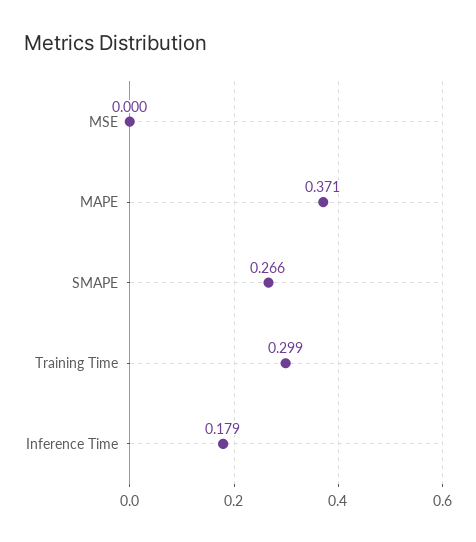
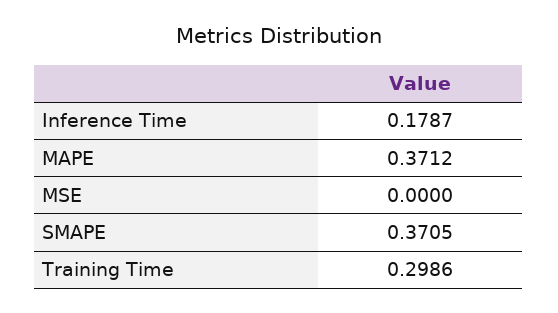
  {
    "MSE": 0,
    "MAPE": 0.3712,
-   "SMAPE": 0.266,
+   "SMAPE": 0.3705,
    "Training Time": 0.2986,
    "Inference Time": 0.1787
  }

